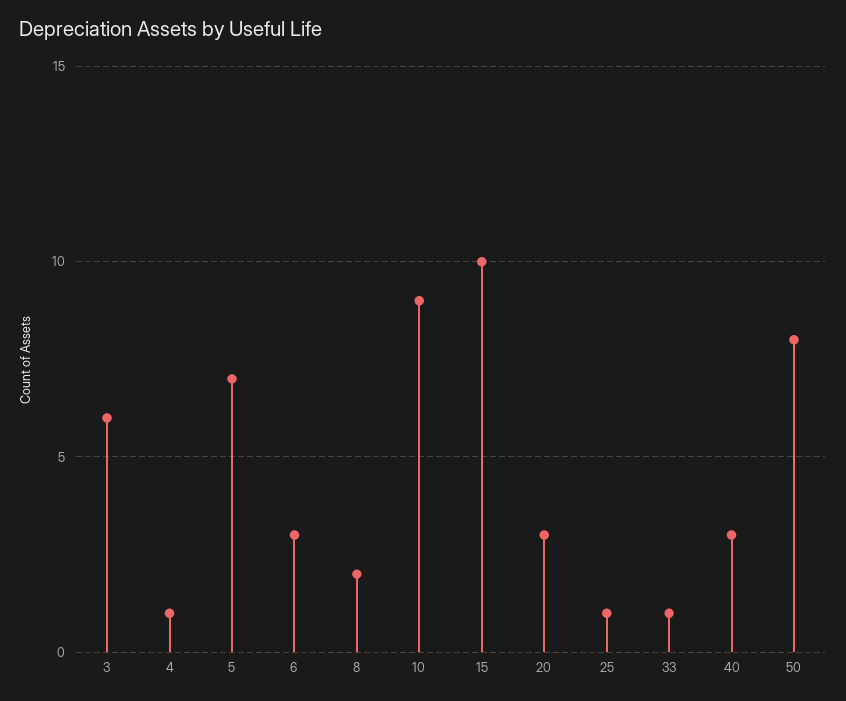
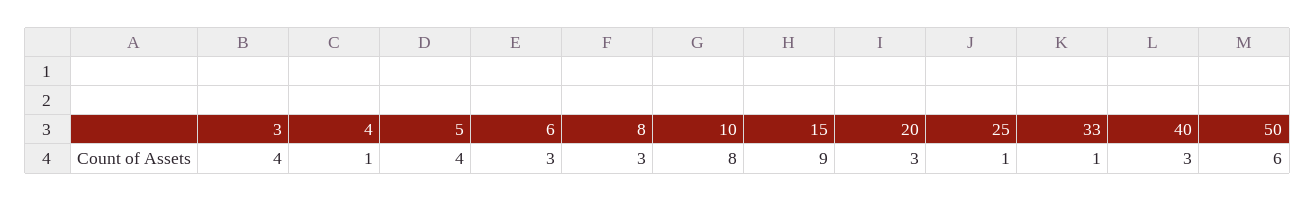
  {
-   "3": 6,
+   "3": 4,
    "4": 1,
-   "5": 7,
+   "5": 4,
    "6": 3,
-   "8": 2,
+   "8": 3,
-   "10": 9,
+   "10": 8,
-   "15": 10,
+   "15": 9,
    "20": 3,
    "25": 1,
    "33": 1,
    "40": 3,
-   "50": 8
+   "50": 6
  }

